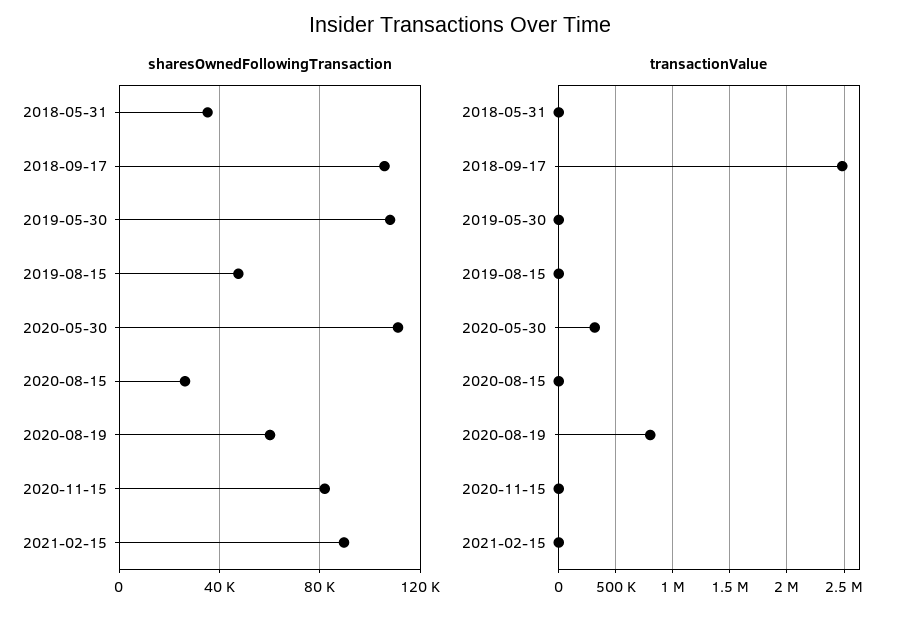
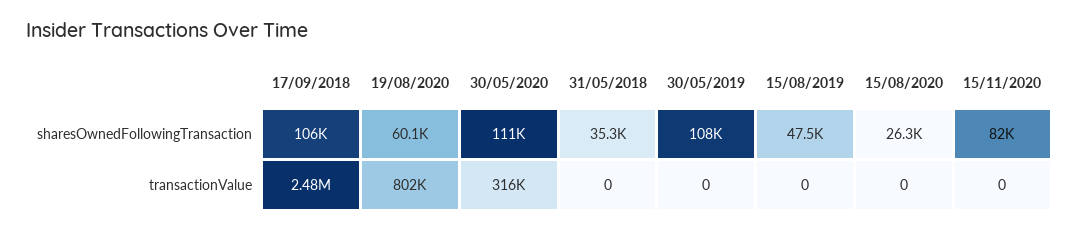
  {
    "sharesOwnedFollowingTransaction": {
      "2018-05-31": 35300,
      "2018-09-17": 106000,
      "2019-05-30": 108000,
      "2019-08-15": 47500,
      "2020-05-30": 111000,
      "2020-08-15": 26300,
      "2020-08-19": 60100,
-     "2020-11-15": 82000,
+     "2020-11-15": 82000
-     "2021-02-15": 90000
    },
    "transactionValue": {
      "2018-05-31": 0,
      "2018-09-17": 2480000,
      "2019-05-30": 0,
      "2019-08-15": 0,
      "2020-05-30": 316000,
      "2020-08-15": 0,
      "2020-08-19": 802000,
-     "2020-11-15": 0,
+     "2020-11-15": 0
-     "2021-02-15": 0
    }
  }

